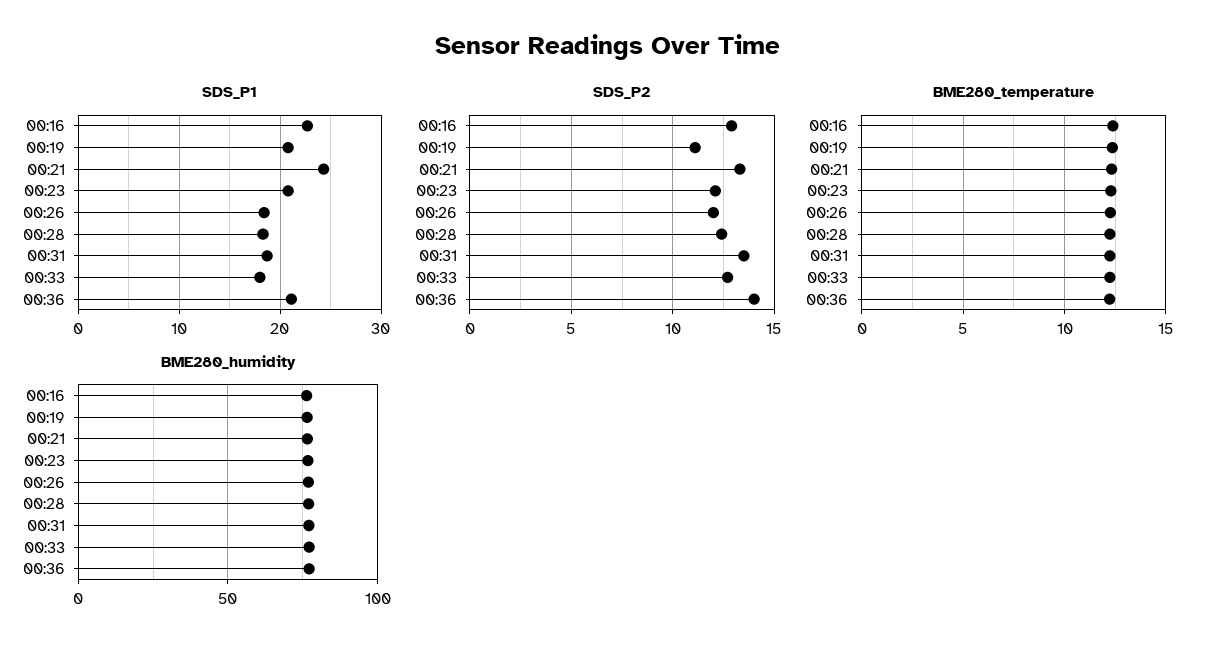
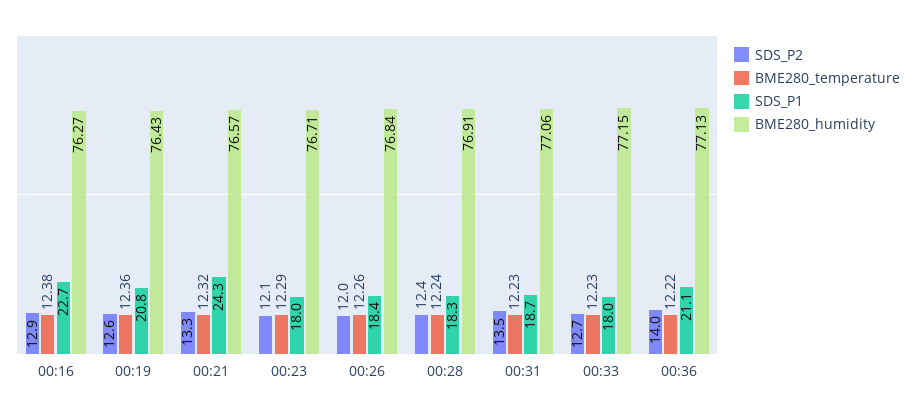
  {
    "SDS_P1": {
      "00:16": 22.7,
      "00:19": 20.8,
      "00:21": 24.3,
-     "00:23": 21,
+     "00:23": 18,
      "00:26": 18.4,
      "00:28": 18.3,
      "00:31": 18.7,
      "00:33": 18,
      "00:36": 21.1
    },
    "SDS_P2": {
      "00:16": 12.9,
-     "00:19": 11,
+     "00:19": 12.6,
      "00:21": 13.3,
      "00:23": 12.1,
      "00:26": 12,
      "00:28": 12.4,
      "00:31": 13.5,
      "00:33": 12.7,
      "00:36": 14
    },
    "BME280_temperature": {
      "00:16": 12.38,
      "00:19": 12.36,
      "00:21": 12.32,
      "00:23": 12.29,
      "00:26": 12.26,
      "00:28": 12.24,
      "00:31": 12.23,
      "00:33": 12.23,
      "00:36": 12.22
    },
    "BME280_humidity": {
      "00:16": 76.27,
      "00:19": 76.43,
      "00:21": 76.57,
      "00:23": 76.71,
      "00:26": 76.84,
      "00:28": 76.91,
      "00:31": 77.06,
      "00:33": 77.15,
      "00:36": 77.13
    }
  }

